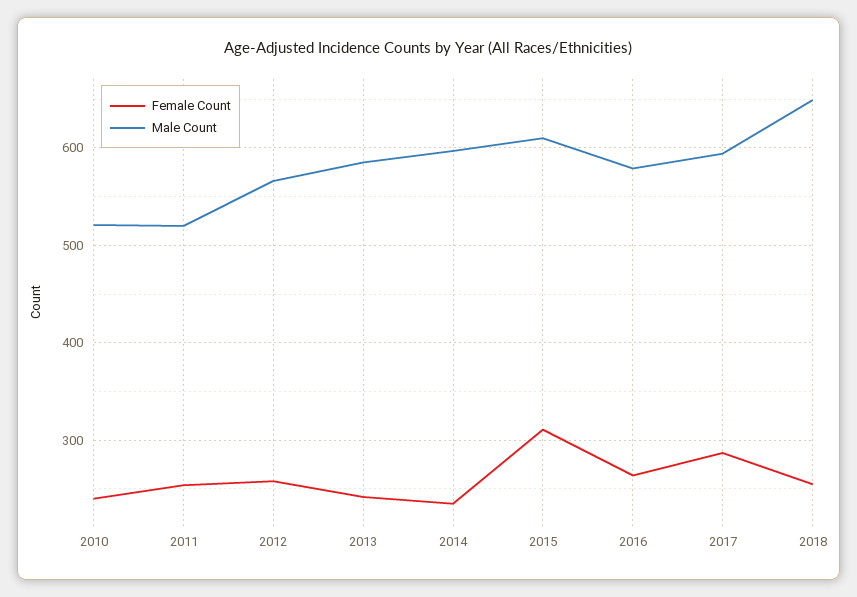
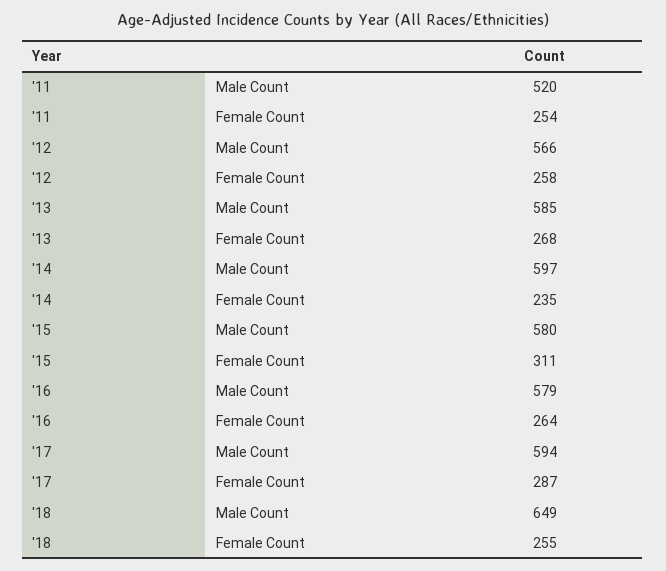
  {
    "Female Count": {
-     "2010": 240,
      "2011": 254,
      "2012": 258,
-     "2013": 240,
+     "2013": 268,
      "2014": 235,
      "2015": 311,
      "2016": 264,
      "2017": 287,
      "2018": 255
    },
    "Male Count": {
-     "2010": 520,
      "2011": 520,
      "2012": 566,
      "2013": 585,
      "2014": 597,
-     "2015": 610,
+     "2015": 580,
      "2016": 579,
      "2017": 594,
      "2018": 649
    }
  }

